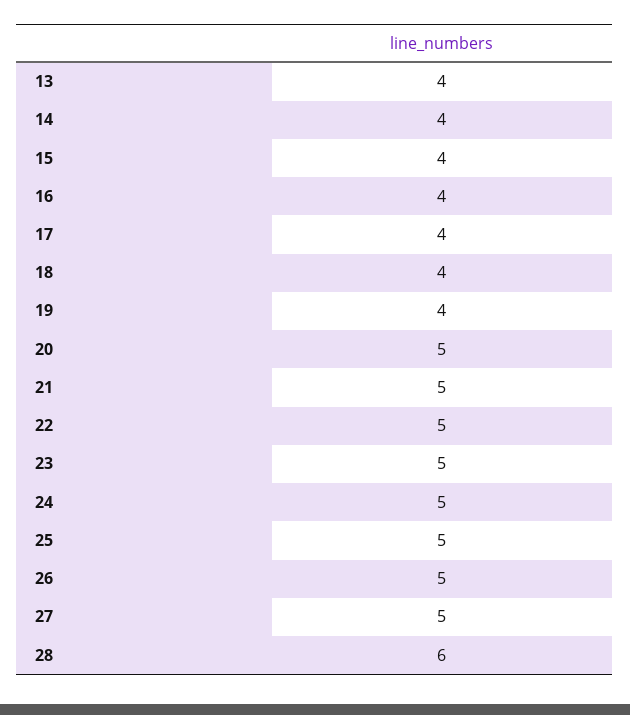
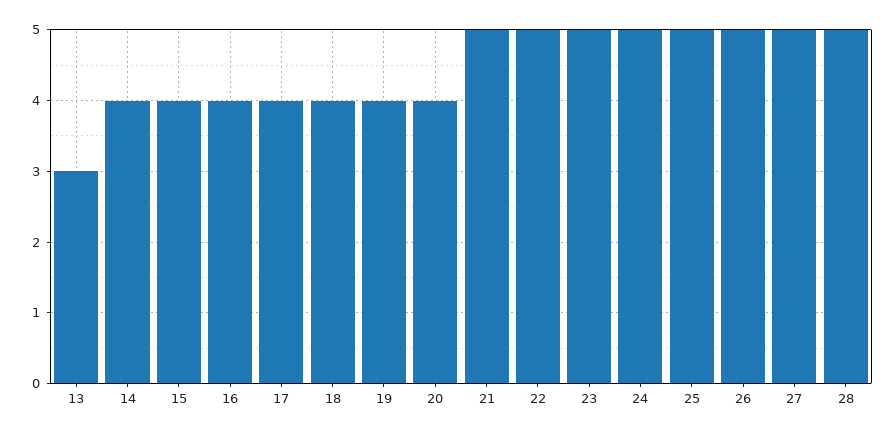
  {
-   "13": 4,
+   "13": 3,
    "14": 4,
    "15": 4,
    "16": 4,
    "17": 4,
    "18": 4,
    "19": 4,
-   "20": 5,
+   "20": 4,
    "21": 5,
    "22": 5,
    "23": 5,
    "24": 5,
    "25": 5,
    "26": 5,
    "27": 5,
-   "28": 6
+   "28": 5
  }

